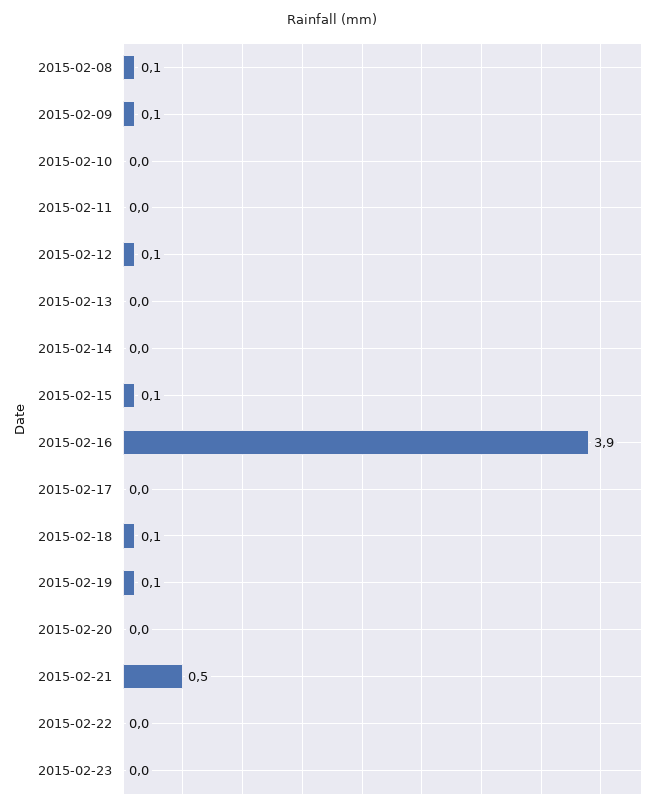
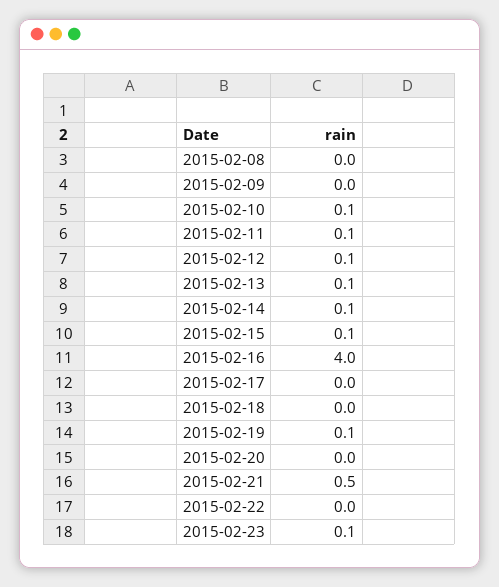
  {
-   "2015-02-08": 0.1,
+   "2015-02-08": 0,
-   "2015-02-09": 0.1,
+   "2015-02-09": 0,
-   "2015-02-10": 0,
+   "2015-02-10": 0.1,
-   "2015-02-11": 0,
+   "2015-02-11": 0.1,
    "2015-02-12": 0.1,
-   "2015-02-13": 0,
+   "2015-02-13": 0.1,
-   "2015-02-14": 0,
+   "2015-02-14": 0.1,
    "2015-02-15": 0.1,
-   "2015-02-16": 3.9,
+   "2015-02-16": 4,
    "2015-02-17": 0,
-   "2015-02-18": 0.1,
+   "2015-02-18": 0,
    "2015-02-19": 0.1,
    "2015-02-20": 0,
    "2015-02-21": 0.5,
    "2015-02-22": 0,
-   "2015-02-23": 0
+   "2015-02-23": 0.1
  }

